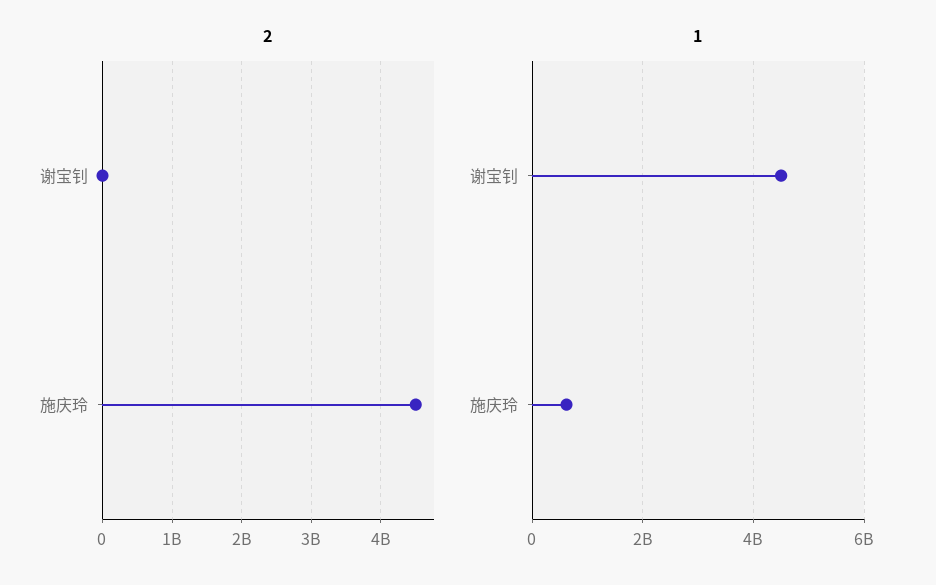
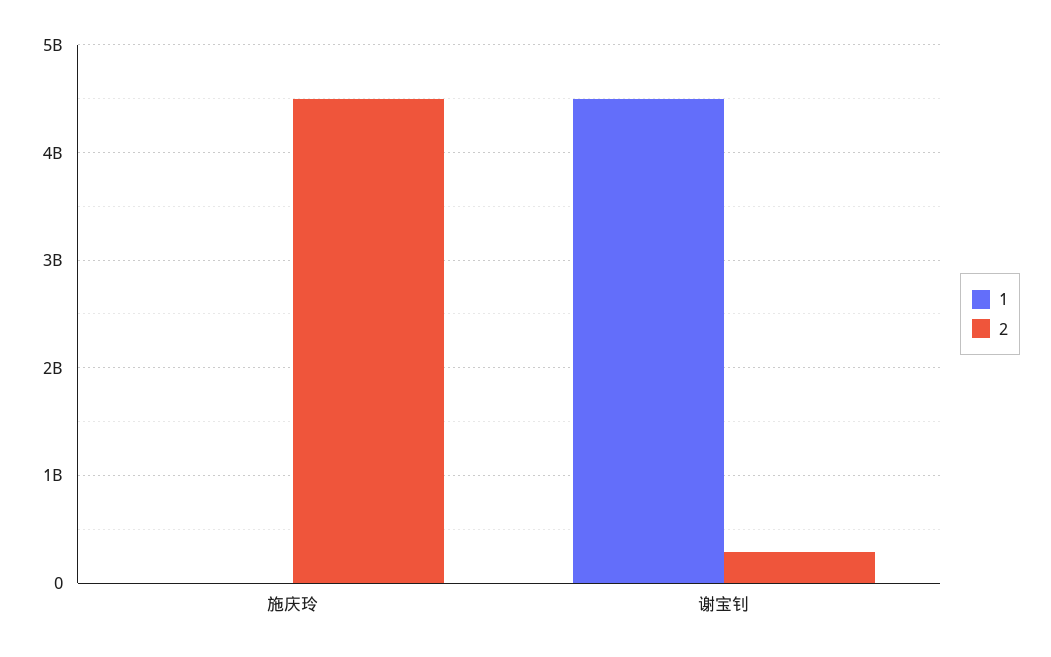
  {
    "2": {
-     "谢宝钊": 0,
+     "谢宝钊": 300000000,
      "施庆玲": 4500000000
    },
    "1": {
      "谢宝钊": 4500000000,
-     "施庆玲": 600000000
+     "施庆玲": 0
    }
  }

